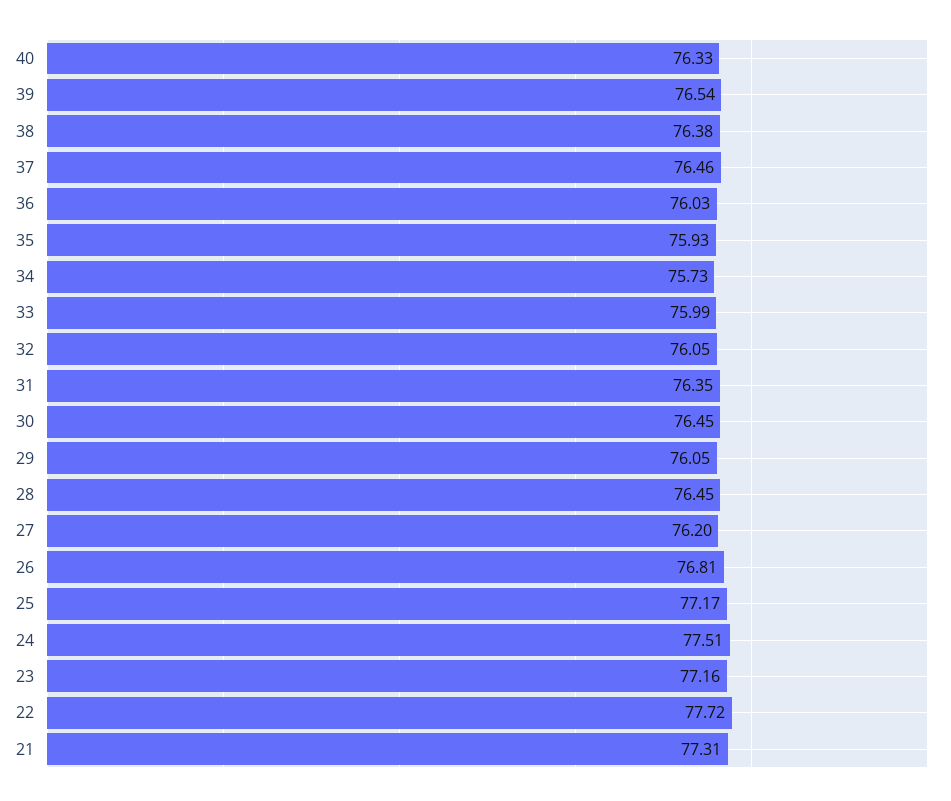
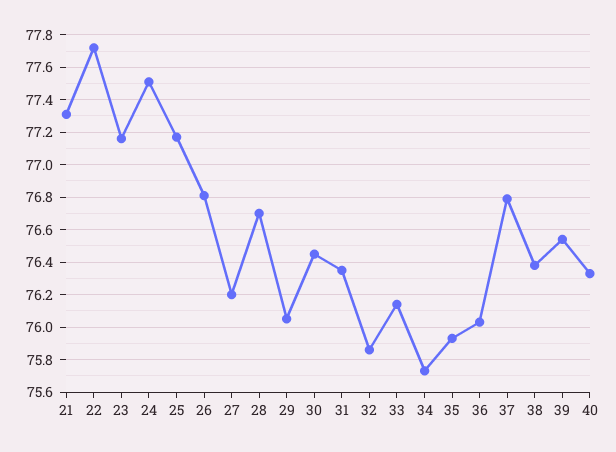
  {
    "40": 76.33,
    "39": 76.54,
    "38": 76.38,
-   "37": 76.46,
+   "37": 76.8,
    "36": 76.03,
    "35": 75.93,
    "34": 75.73,
-   "33": 75.99,
+   "33": 76.15,
-   "32": 76.05,
+   "32": 75.85,
    "31": 76.35,
    "30": 76.45,
    "29": 76.05,
-   "28": 76.45,
+   "28": 76.7,
    "27": 76.2,
    "26": 76.81,
    "25": 77.17,
    "24": 77.51,
    "23": 77.16,
    "22": 77.72,
    "21": 77.31
  }

